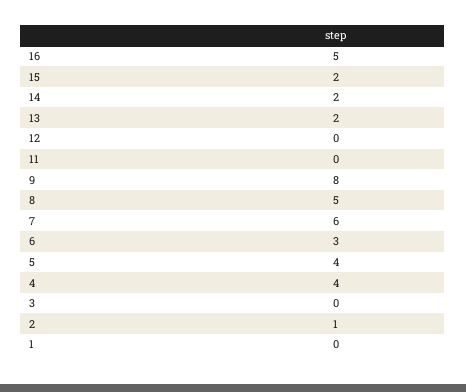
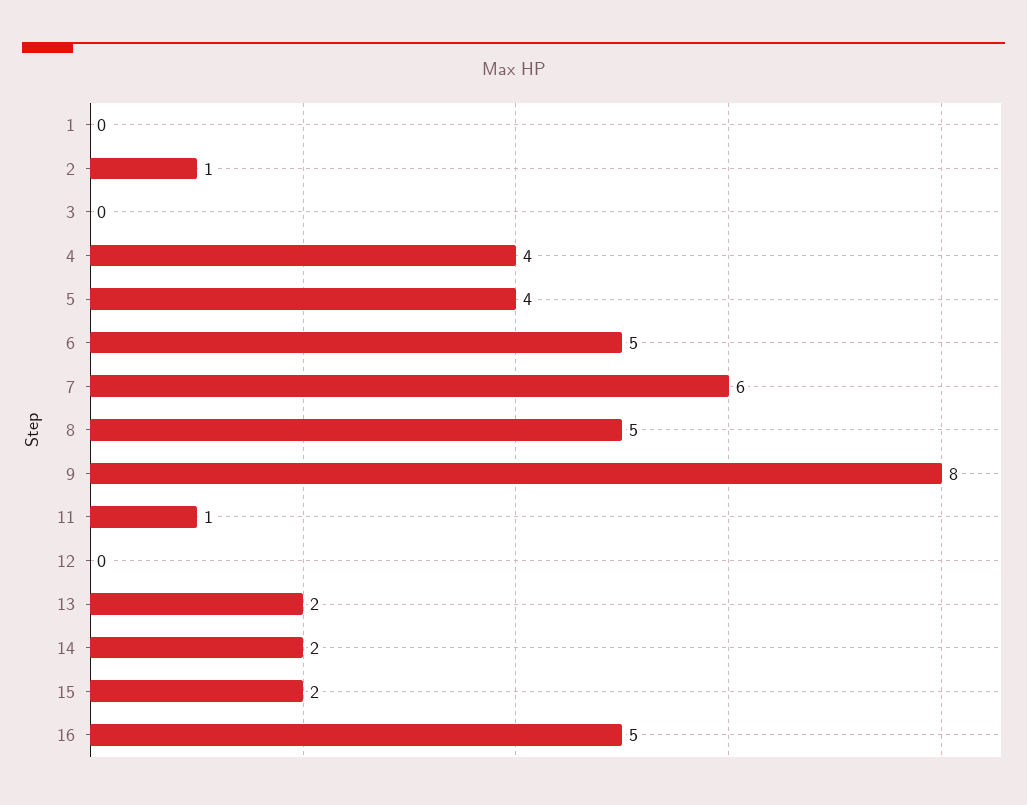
  {
    "16": 5,
    "15": 2,
    "14": 2,
    "13": 2,
    "12": 0,
-   "11": 0,
+   "11": 1,
    "9": 8,
    "8": 5,
    "7": 6,
-   "6": 3,
+   "6": 5,
    "5": 4,
    "4": 4,
    "3": 0,
    "2": 1,
    "1": 0
  }

